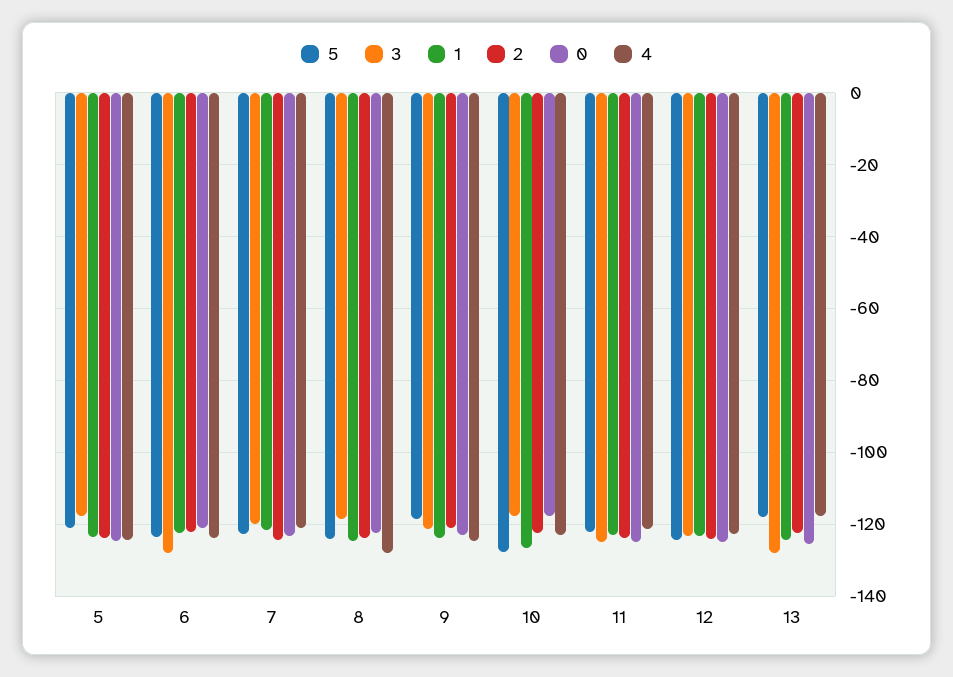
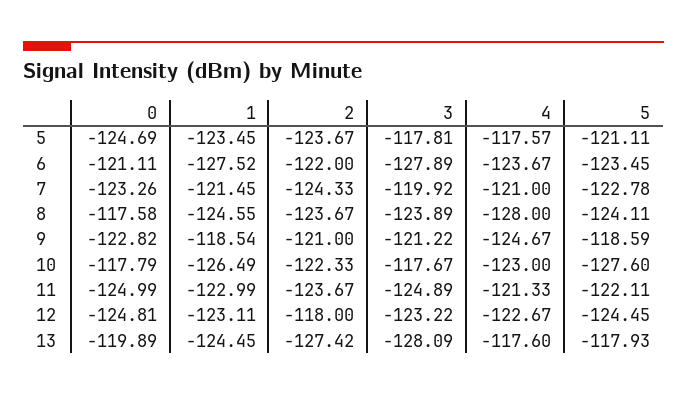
  {
    "5": {
      "5": -121.11,
      "6": -123.45,
      "7": -122.78,
      "8": -124.11,
      "9": -118.59,
      "10": -127.6,
      "11": -122.11,
      "12": -124.45,
      "13": -117.93
    },
    "3": {
      "5": -117.81,
      "6": -127.89,
      "7": -119.92,
-     "8": -118,
+     "8": -123.89,
      "9": -121.22,
      "10": -117.67,
      "11": -124.89,
      "12": -123.22,
      "13": -128.09
    },
    "1": {
      "5": -123.45,
-     "6": -122,
+     "6": -127.52,
      "7": -121.45,
      "8": -124.55,
-     "9": -124,
+     "9": -118.54,
      "10": -126.49,
      "11": -122.99,
      "12": -123.11,
      "13": -124.45
    },
    "2": {
      "5": -123.67,
      "6": -122,
      "7": -124.33,
      "8": -123.67,
      "9": -121,
      "10": -122.33,
      "11": -123.67,
-     "12": -124,
+     "12": -118,
-     "13": -122
+     "13": -127.42
    },
    "0": {
      "5": -124.69,
      "6": -121.11,
      "7": -123.26,
-     "8": -122,
+     "8": -117.58,
      "9": -122.82,
      "10": -117.79,
      "11": -124.99,
      "12": -124.81,
-     "13": -126
+     "13": -119.89
    },
    "4": {
-     "5": -124,
+     "5": -117.57,
      "6": -123.67,
      "7": -121,
      "8": -128,
      "9": -124.67,
      "10": -123,
      "11": -121.33,
      "12": -122.67,
      "13": -117.6
    }
  }

